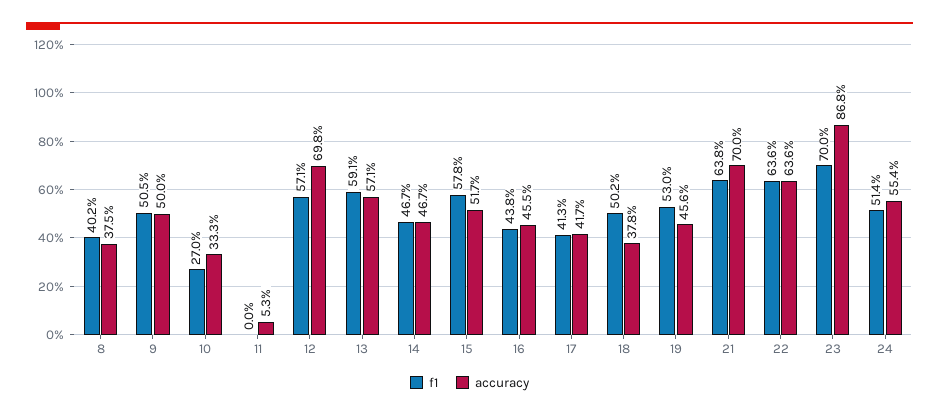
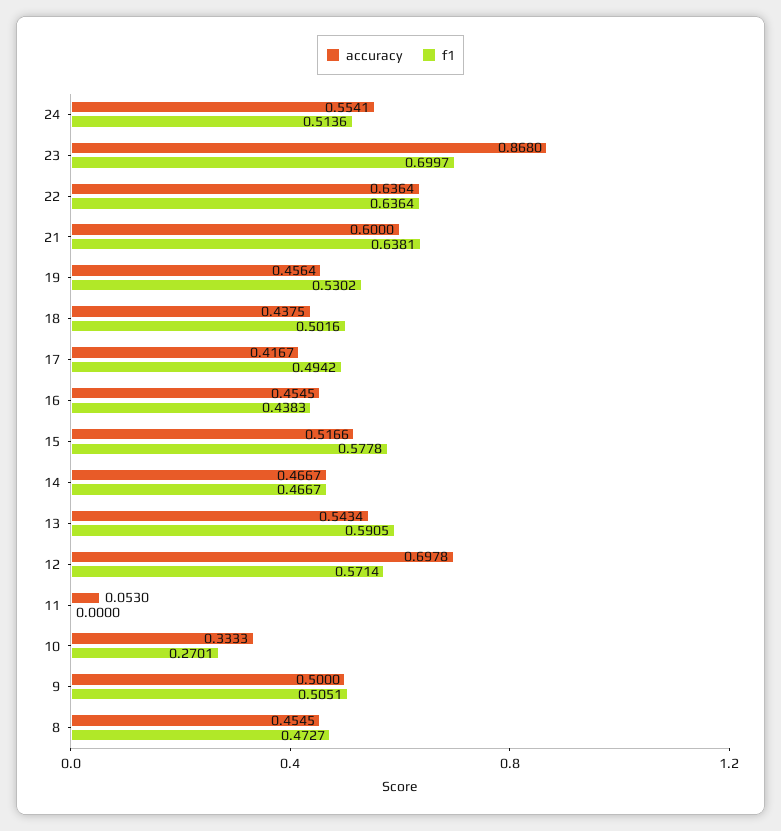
  {
    "f1": {
-     "8": 0.402,
+     "8": 0.4727,
      "9": 0.5051,
      "10": 0.2701,
      "11": 0,
      "12": 0.5714,
      "13": 0.5905,
      "14": 0.4667,
      "15": 0.5778,
      "16": 0.4383,
-     "17": 0.413,
+     "17": 0.4942,
      "18": 0.5016,
      "19": 0.5302,
      "21": 0.6381,
      "22": 0.6364,
      "23": 0.6997,
      "24": 0.5136
    },
    "accuracy": {
-     "8": 0.375,
+     "8": 0.4545,
      "9": 0.5,
      "10": 0.3333,
      "11": 0.053,
      "12": 0.6978,
-     "13": 0.571,
+     "13": 0.5434,
      "14": 0.4667,
      "15": 0.5166,
      "16": 0.4545,
      "17": 0.4167,
-     "18": 0.378,
+     "18": 0.4375,
      "19": 0.4564,
-     "21": 0.7,
+     "21": 0.6,
      "22": 0.6364,
      "23": 0.868,
      "24": 0.5541
    }
  }

